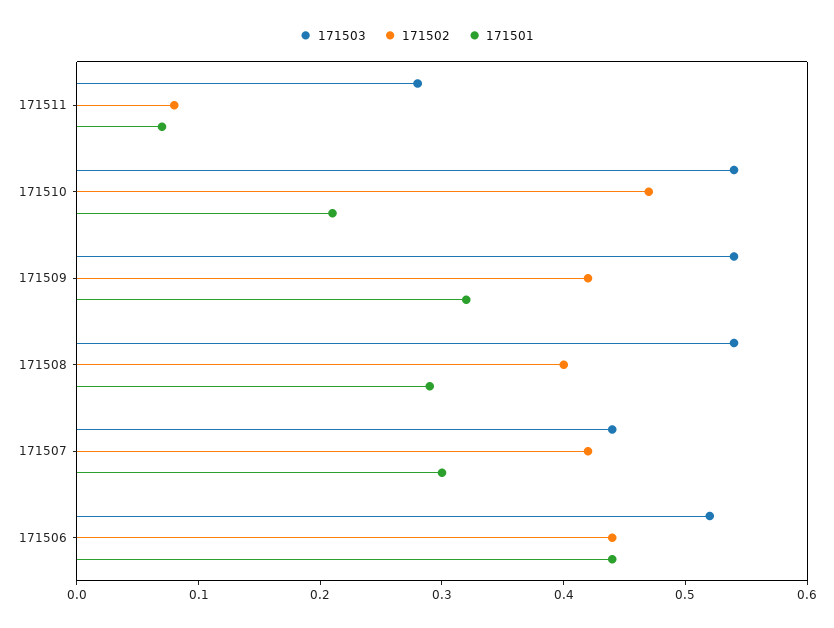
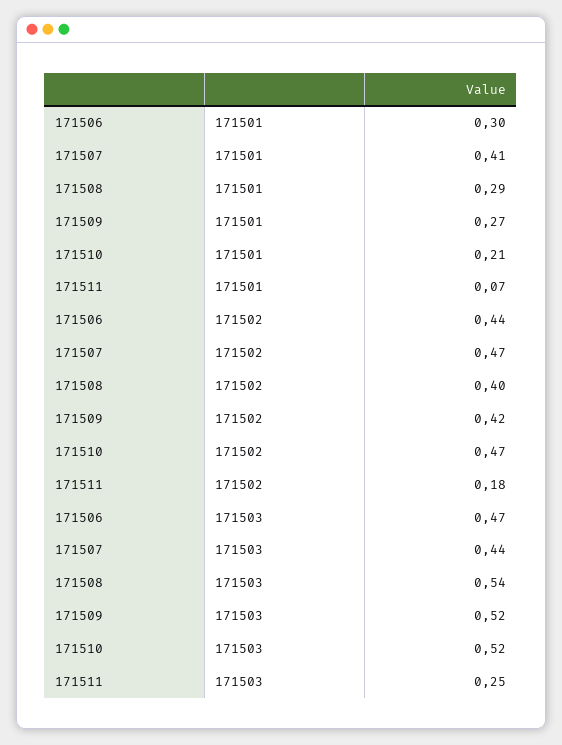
  {
    "171503": {
-     "171511": 0.28,
+     "171511": 0.25,
-     "171510": 0.54,
+     "171510": 0.52,
-     "171509": 0.54,
+     "171509": 0.52,
      "171508": 0.54,
      "171507": 0.44,
-     "171506": 0.52
+     "171506": 0.47
    },
    "171502": {
-     "171511": 0.08,
+     "171511": 0.18,
      "171510": 0.47,
      "171509": 0.42,
      "171508": 0.4,
-     "171507": 0.42,
+     "171507": 0.47,
      "171506": 0.44
    },
    "171501": {
      "171511": 0.07,
      "171510": 0.21,
-     "171509": 0.32,
+     "171509": 0.27,
      "171508": 0.29,
-     "171507": 0.3,
+     "171507": 0.41,
-     "171506": 0.44
+     "171506": 0.3
    }
  }

